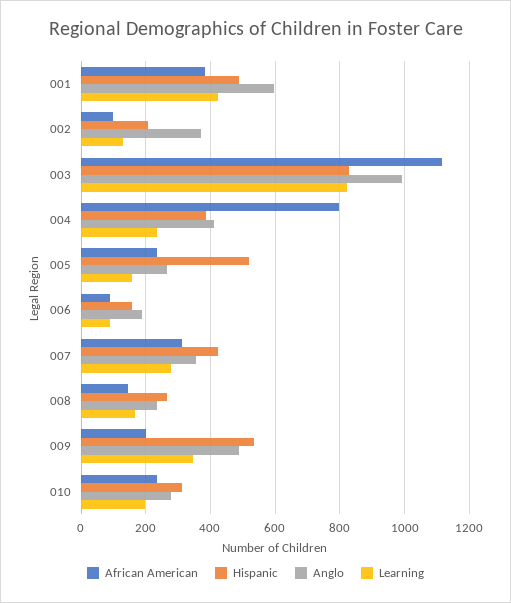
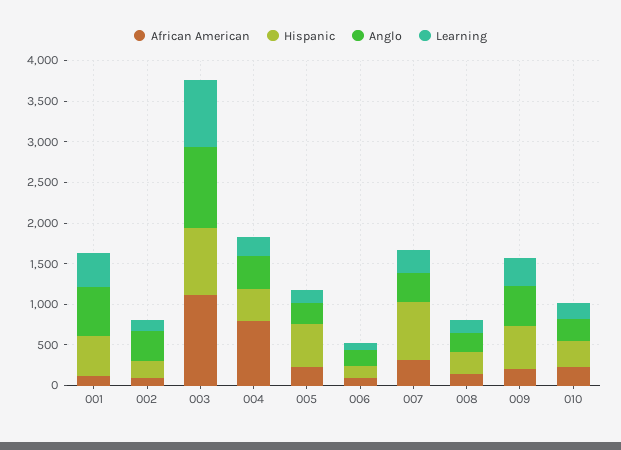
  {
    "African American": {
-     "001": 380,
+     "001": 100,
      "002": 100,
      "003": 1120,
      "004": 800,
      "005": 240,
      "006": 80,
      "007": 320,
      "008": 140,
      "009": 200,
      "010": 240
    },
    "Hispanic": {
      "001": 480,
      "002": 200,
      "003": 820,
      "004": 380,
      "005": 520,
      "006": 160,
-     "007": 420,
+     "007": 700,
      "008": 260,
      "009": 540,
      "010": 320
    },
    "Anglo": {
      "001": 600,
      "002": 380,
      "003": 1000,
      "004": 420,
      "005": 260,
      "006": 180,
      "007": 360,
      "008": 240,
      "009": 480,
      "010": 280
    },
    "Learning": {
      "001": 420,
      "002": 140,
      "003": 820,
      "004": 240,
      "005": 160,
      "006": 80,
      "007": 280,
      "008": 160,
      "009": 340,
      "010": 200
    }
  }

